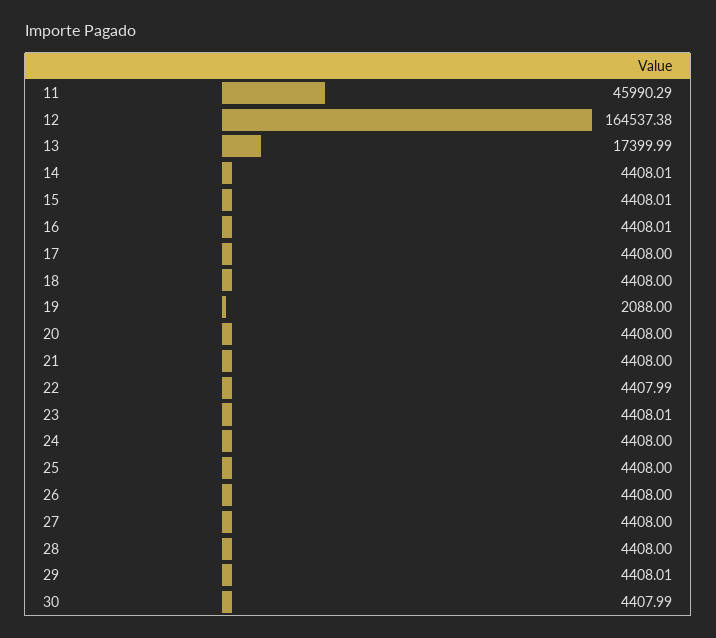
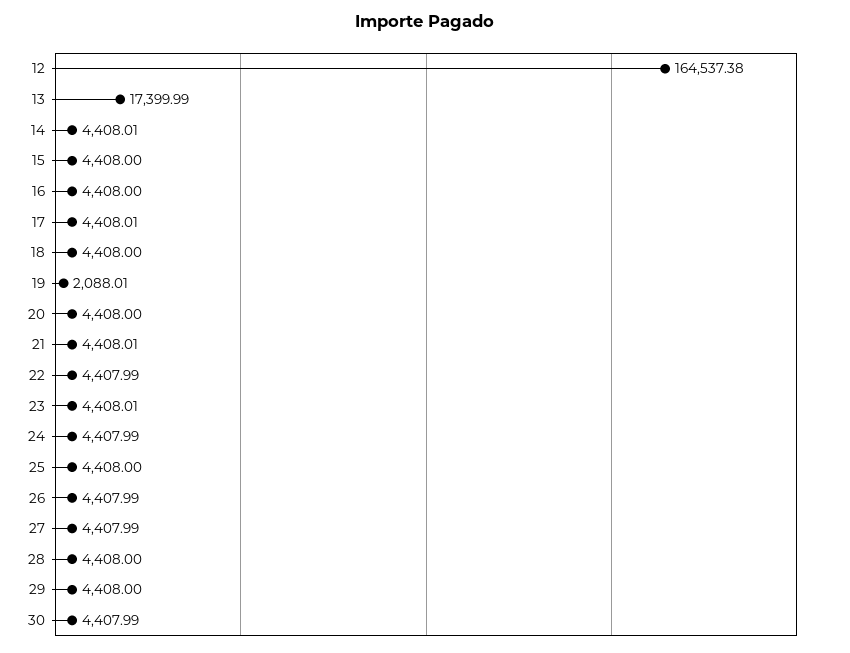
  {
-   "11": 45990.29,
    "12": 164537.38,
    "13": 17399.99,
    "14": 4408.01,
-   "15": 4408.01,
+   "15": 4408,
-   "16": 4408.01,
+   "16": 4408,
-   "17": 4408,
+   "17": 4408.01,
    "18": 4408,
-   "19": 2088,
+   "19": 2088.01,
    "20": 4408,
-   "21": 4408,
+   "21": 4408.01,
    "22": 4407.99,
    "23": 4408.01,
-   "24": 4408,
+   "24": 4407.99,
    "25": 4408,
-   "26": 4408,
+   "26": 4407.99,
-   "27": 4408,
+   "27": 4407.99,
    "28": 4408,
-   "29": 4408.01,
+   "29": 4408,
    "30": 4407.99
  }

